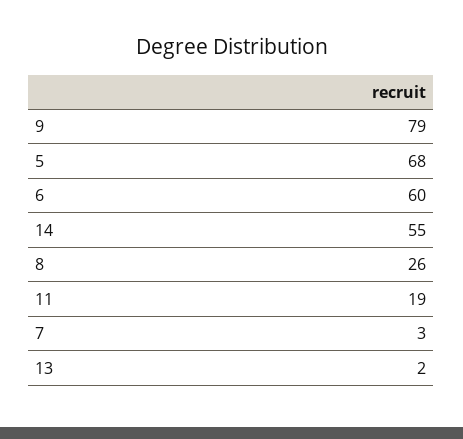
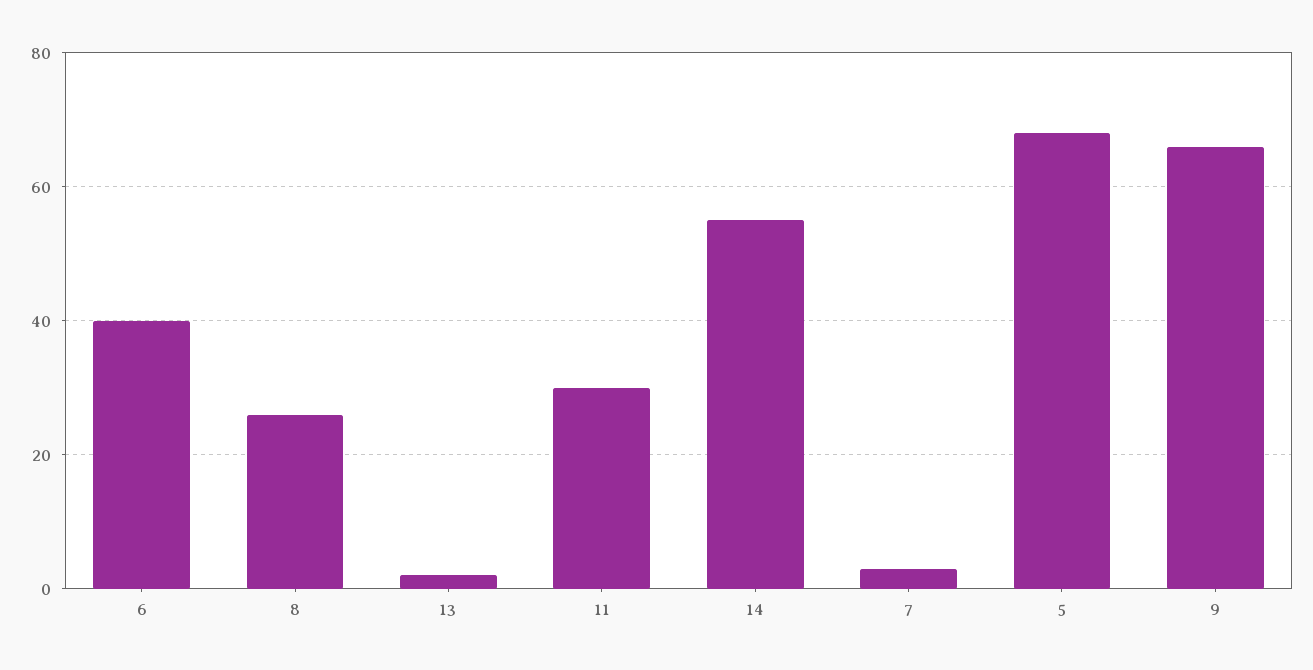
  {
-   "9": 79,
+   "9": 65,
    "5": 68,
-   "6": 60,
+   "6": 40,
    "14": 55,
    "8": 26,
-   "11": 19,
+   "11": 30,
    "7": 3,
    "13": 2
  }

